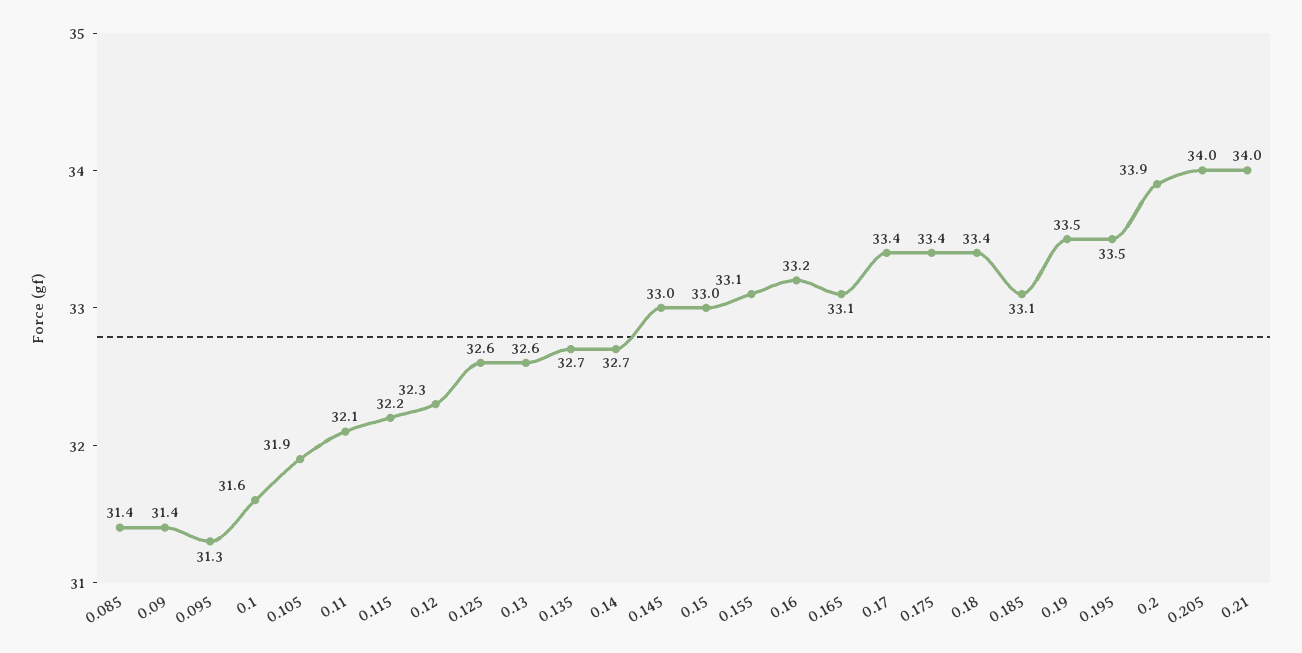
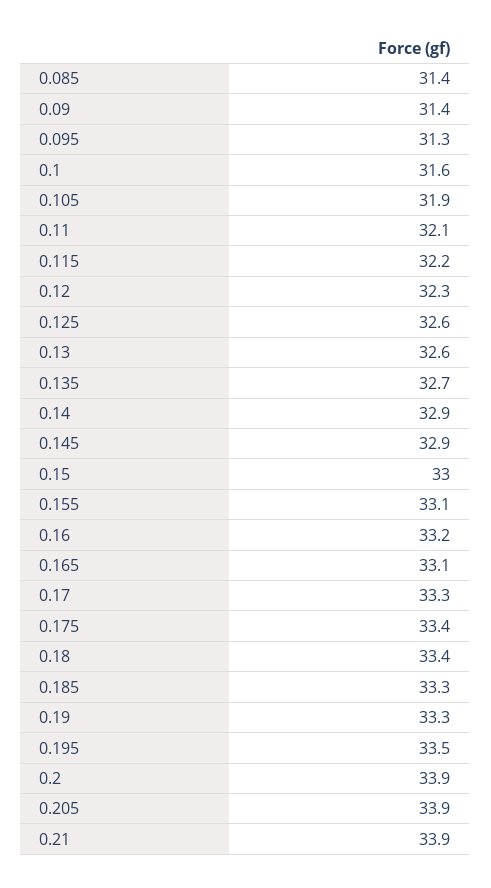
  {
    "0.085": 31.4,
    "0.09": 31.4,
    "0.095": 31.3,
    "0.1": 31.6,
    "0.105": 31.9,
    "0.11": 32.1,
    "0.115": 32.2,
    "0.12": 32.3,
    "0.125": 32.6,
    "0.13": 32.6,
    "0.135": 32.7,
-   "0.14": 32.7,
+   "0.14": 32.9,
-   "0.145": 33,
+   "0.145": 32.9,
    "0.15": 33,
    "0.155": 33.1,
    "0.16": 33.2,
    "0.165": 33.1,
-   "0.17": 33.4,
+   "0.17": 33.3,
    "0.175": 33.4,
    "0.18": 33.4,
-   "0.185": 33.1,
+   "0.185": 33.3,
-   "0.19": 33.5,
+   "0.19": 33.3,
    "0.195": 33.5,
    "0.2": 33.9,
-   "0.205": 34,
+   "0.205": 33.9,
-   "0.21": 34
+   "0.21": 33.9
  }

